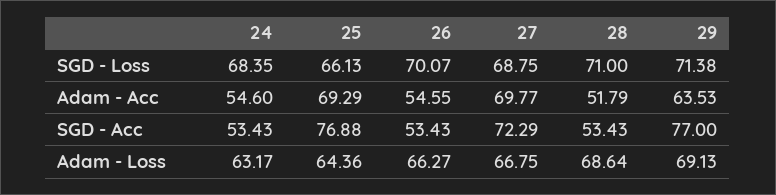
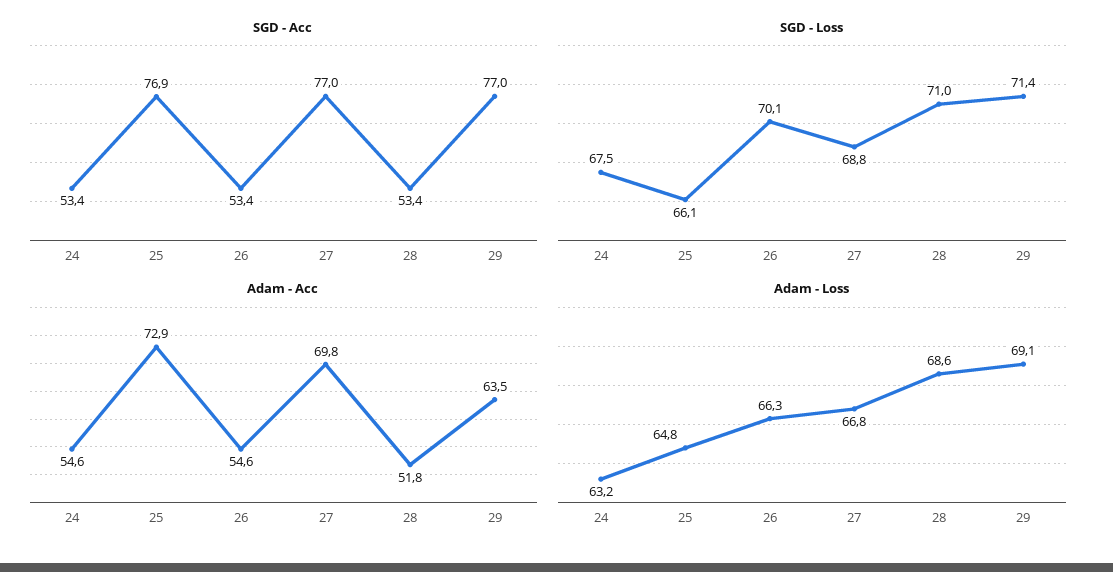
  {
    "SGD - Loss": {
-     "24": 68.35,
+     "24": 67.5,
      "25": 66.13,
      "26": 70.07,
      "27": 68.75,
      "28": 71,
      "29": 71.38
    },
    "Adam - Acc": {
      "24": 54.6,
-     "25": 69.29,
+     "25": 72.9,
      "26": 54.55,
      "27": 69.77,
      "28": 51.79,
      "29": 63.53
    },
    "SGD - Acc": {
      "24": 53.43,
      "25": 76.88,
      "26": 53.43,
-     "27": 72.29,
+     "27": 77,
      "28": 53.43,
      "29": 77
    },
    "Adam - Loss": {
      "24": 63.17,
-     "25": 64.36,
+     "25": 64.8,
      "26": 66.27,
      "27": 66.75,
      "28": 68.64,
      "29": 69.13
    }
  }

